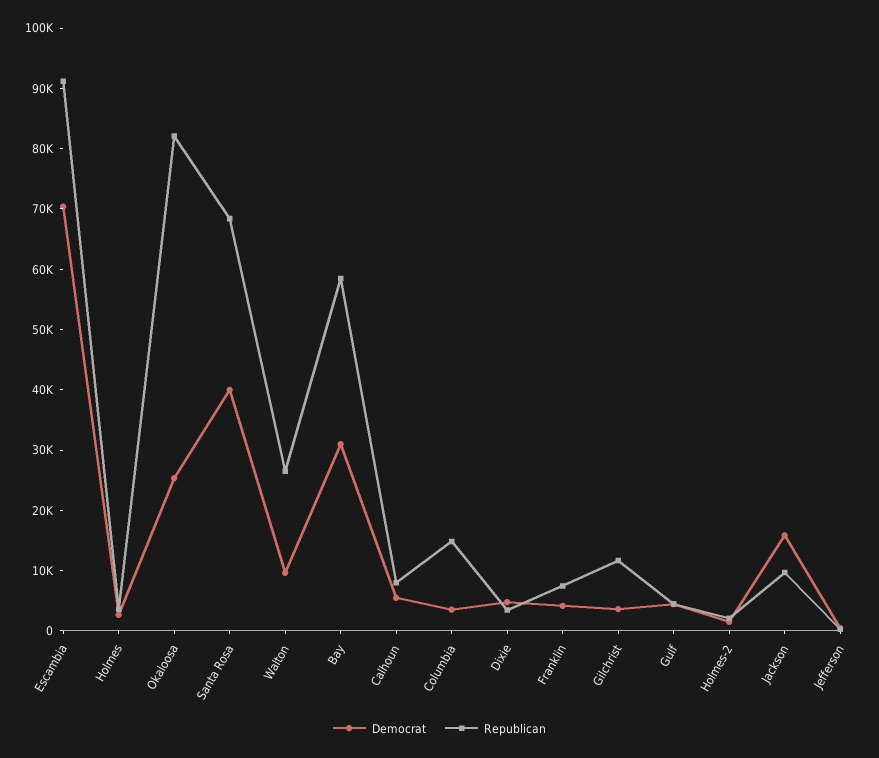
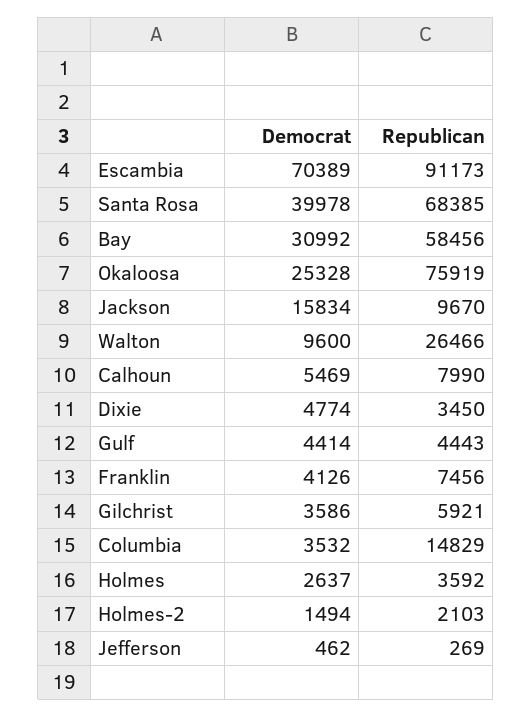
  {
    "Democrat": {
      "Escambia": 70389,
      "Holmes": 2637,
      "Okaloosa": 25328,
      "Santa Rosa": 39978,
      "Walton": 9600,
      "Bay": 30992,
      "Calhoun": 5469,
      "Columbia": 3532,
      "Dixie": 4774,
      "Franklin": 4126,
      "Gilchrist": 3586,
      "Gulf": 4414,
      "Holmes-2": 1494,
      "Jackson": 15834,
      "Jefferson": 462
    },
    "Republican": {
      "Escambia": 91173,
      "Holmes": 3592,
-     "Okaloosa": 82000,
+     "Okaloosa": 75919,
      "Santa Rosa": 68385,
      "Walton": 26466,
      "Bay": 58456,
      "Calhoun": 7990,
      "Columbia": 14829,
      "Dixie": 3450,
      "Franklin": 7456,
-     "Gilchrist": 12000,
+     "Gilchrist": 5921,
      "Gulf": 4443,
      "Holmes-2": 2103,
      "Jackson": 9670,
      "Jefferson": 269
    }
  }

